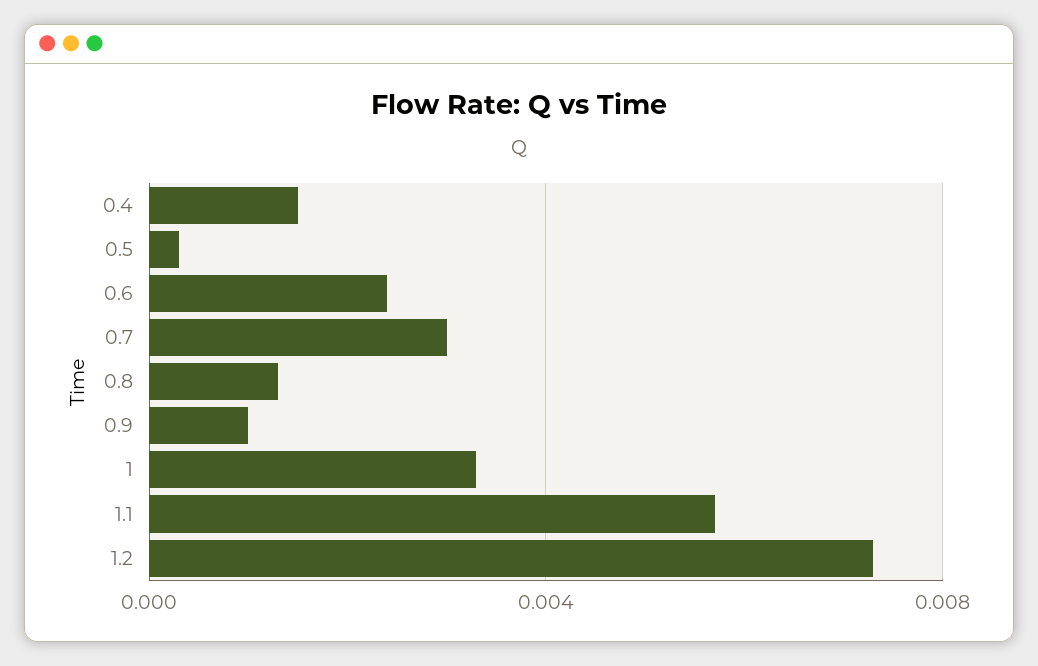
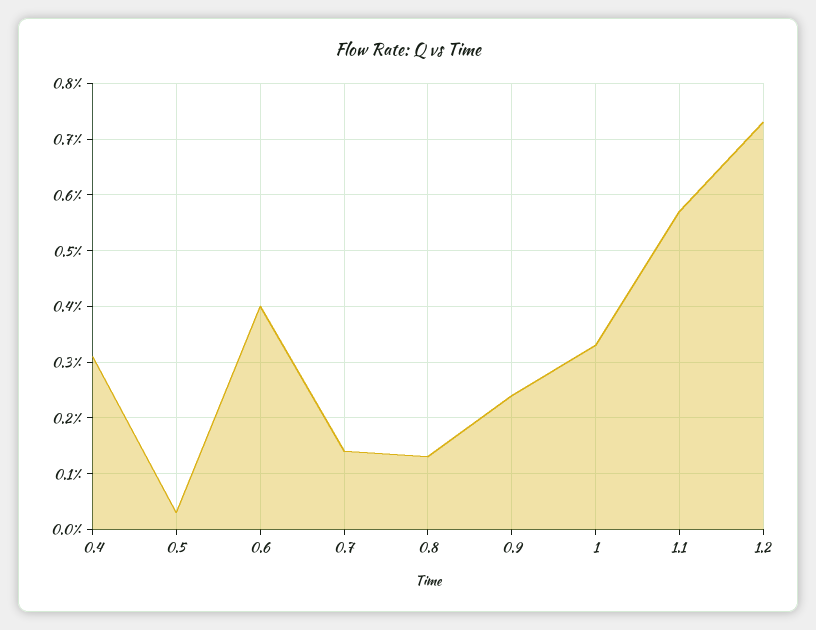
  {
-   "0.4": 0.0015,
+   "0.4": 0.003,
    "0.5": 0.0005,
-   "0.6": 0.0025,
+   "0.6": 0.004,
-   "0.7": 0.003,
+   "0.7": 0.0015,
    "0.8": 0.0015,
-   "0.9": 0.001,
+   "0.9": 0.0025,
    "1": 0.0035,
    "1.1": 0.0055,
    "1.2": 0.0075
  }

